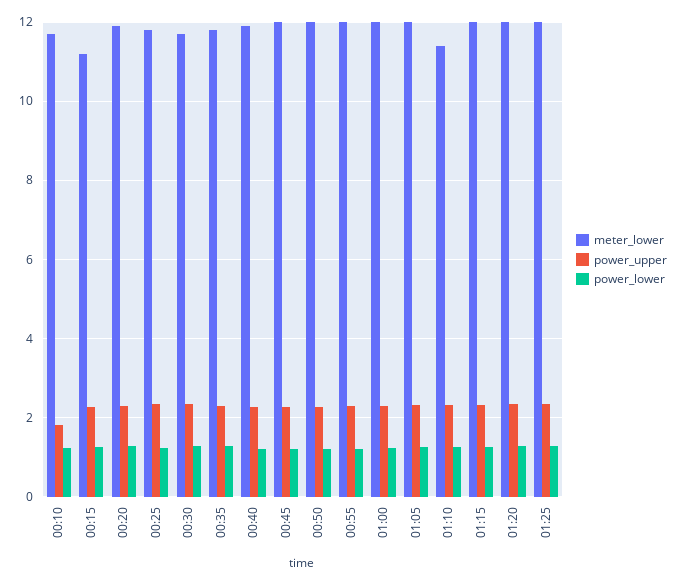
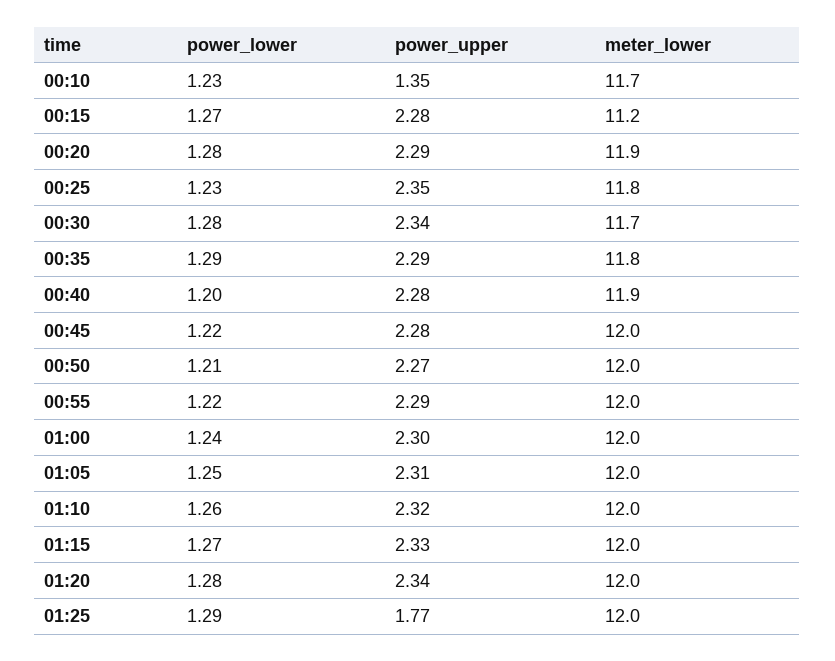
  {
    "meter_lower": {
      "00:10": 11.7,
      "00:15": 11.2,
      "00:20": 11.9,
      "00:25": 11.8,
      "00:30": 11.7,
      "00:35": 11.8,
      "00:40": 11.9,
      "00:45": 12,
      "00:50": 12,
      "00:55": 12,
      "01:00": 12,
      "01:05": 12,
-     "01:10": 11.4,
+     "01:10": 12,
      "01:15": 12,
      "01:20": 12,
      "01:25": 12
    },
    "power_upper": {
-     "00:10": 1.8,
+     "00:10": 1.35,
      "00:15": 2.28,
      "00:20": 2.29,
      "00:25": 2.35,
      "00:30": 2.34,
      "00:35": 2.29,
      "00:40": 2.28,
      "00:45": 2.28,
      "00:50": 2.27,
      "00:55": 2.29,
      "01:00": 2.3,
      "01:05": 2.31,
      "01:10": 2.32,
      "01:15": 2.33,
      "01:20": 2.34,
-     "01:25": 2.4
+     "01:25": 1.77
    },
    "power_lower": {
      "00:10": 1.23,
      "00:15": 1.27,
      "00:20": 1.28,
      "00:25": 1.23,
      "00:30": 1.28,
      "00:35": 1.29,
      "00:40": 1.2,
      "00:45": 1.22,
      "00:50": 1.21,
      "00:55": 1.22,
      "01:00": 1.24,
      "01:05": 1.25,
      "01:10": 1.26,
      "01:15": 1.27,
      "01:20": 1.28,
      "01:25": 1.29
    }
  }

